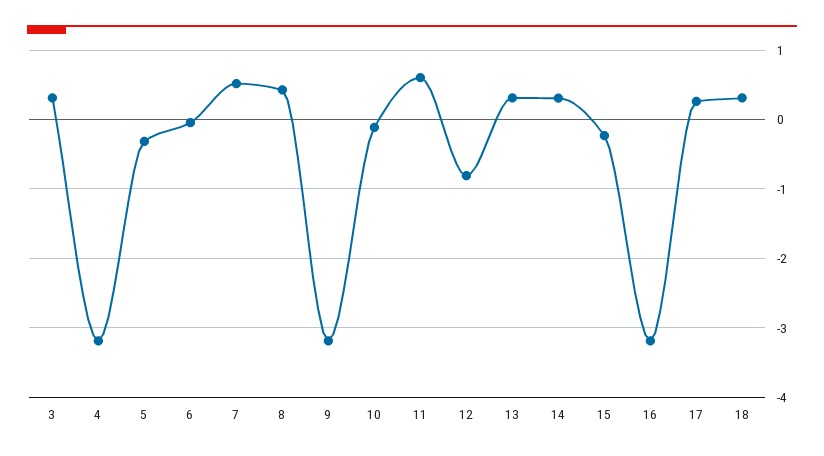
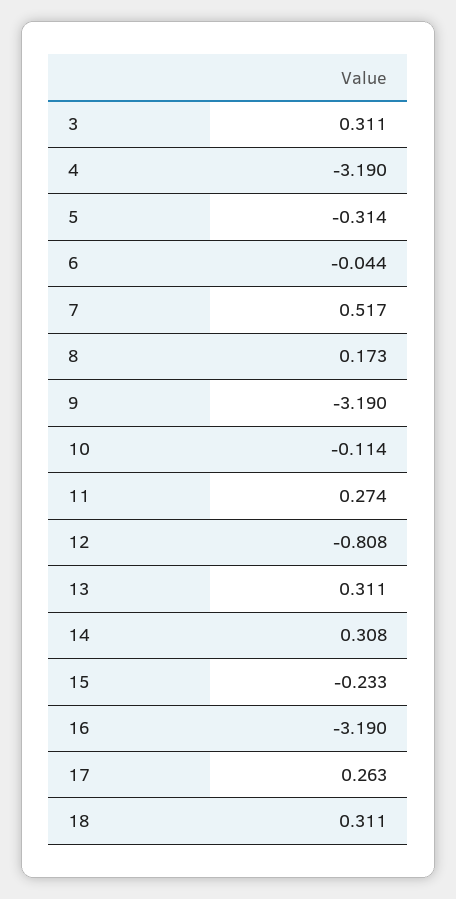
  {
    "3": 0.311,
    "4": -3.19,
    "5": -0.314,
    "6": -0.044,
    "7": 0.517,
-   "8": 0.4,
+   "8": 0.173,
    "9": -3.19,
    "10": -0.114,
-   "11": 0.6,
+   "11": 0.274,
    "12": -0.808,
    "13": 0.311,
    "14": 0.308,
    "15": -0.233,
    "16": -3.19,
    "17": 0.263,
    "18": 0.311
  }

